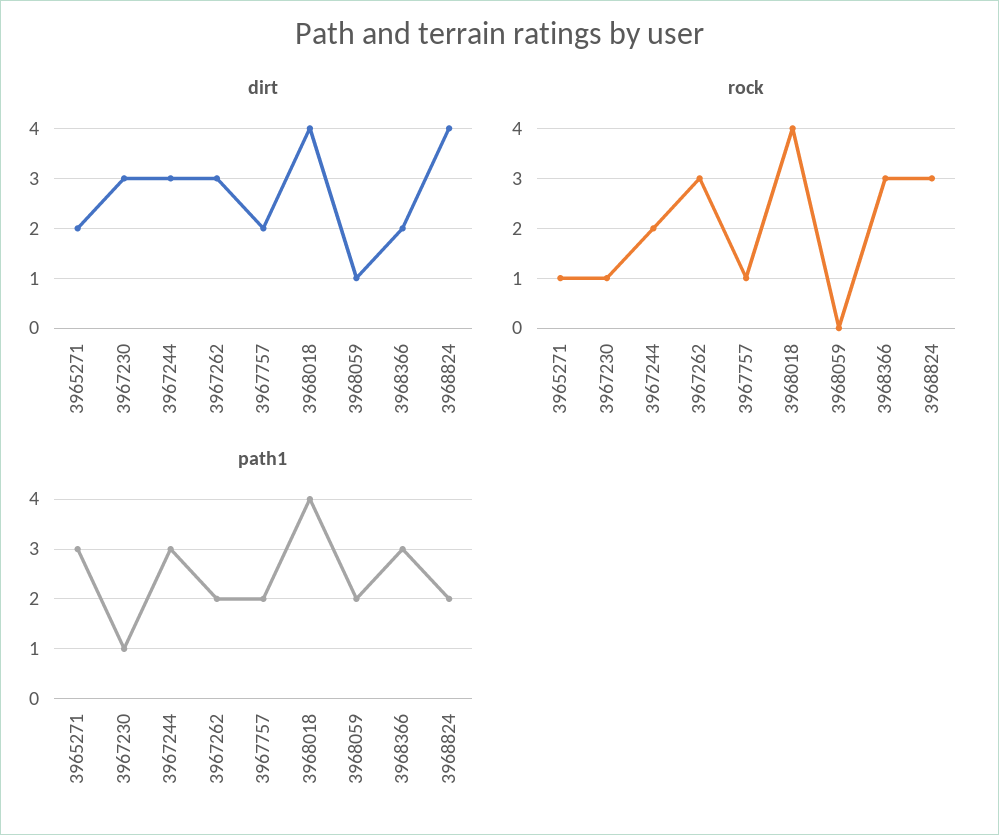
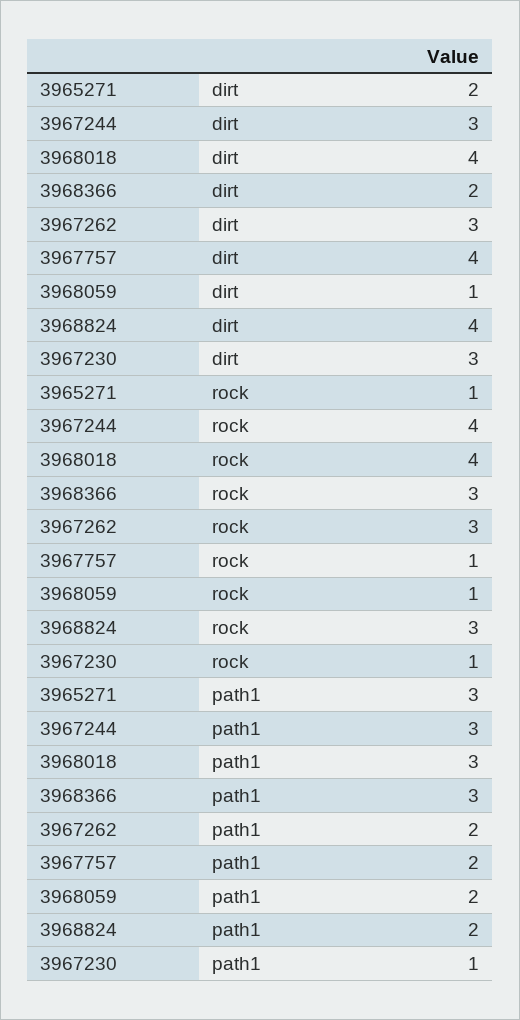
  {
    "dirt": {
      "3965271": 2,
      "3967230": 3,
      "3967244": 3,
      "3967262": 3,
-     "3967757": 2,
+     "3967757": 4,
      "3968018": 4,
      "3968059": 1,
      "3968366": 2,
      "3968824": 4
    },
    "rock": {
      "3965271": 1,
      "3967230": 1,
-     "3967244": 2,
+     "3967244": 4,
      "3967262": 3,
      "3967757": 1,
      "3968018": 4,
-     "3968059": 0,
+     "3968059": 1,
      "3968366": 3,
      "3968824": 3
    },
    "path1": {
      "3965271": 3,
      "3967230": 1,
      "3967244": 3,
      "3967262": 2,
      "3967757": 2,
-     "3968018": 4,
+     "3968018": 3,
      "3968059": 2,
      "3968366": 3,
      "3968824": 2
    }
  }

